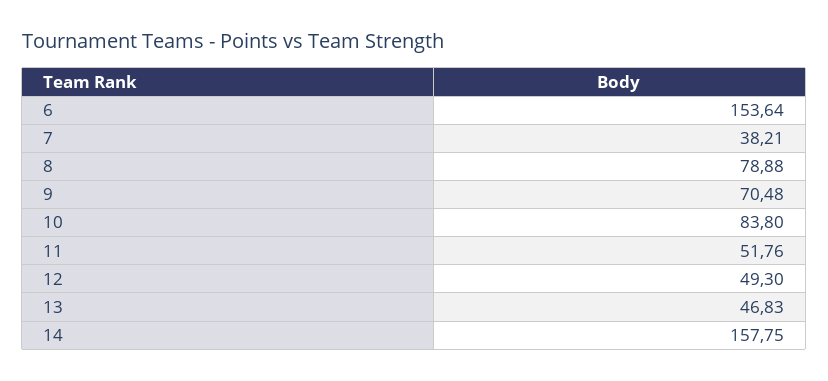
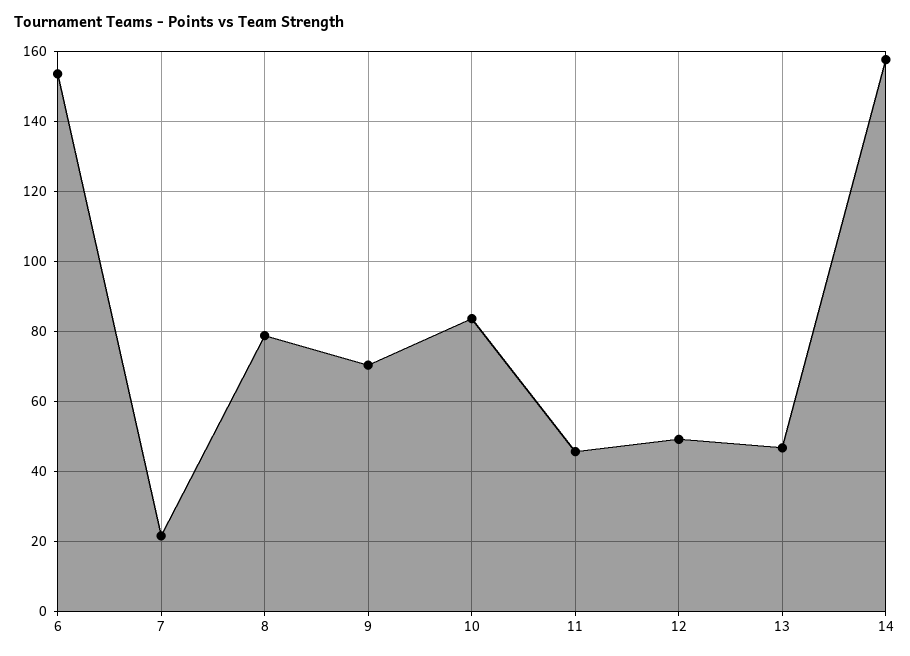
  {
    "6": 153.64,
-   "7": 38.21,
+   "7": 22,
    "8": 78.88,
    "9": 70.48,
    "10": 83.8,
-   "11": 51.76,
+   "11": 46,
    "12": 49.3,
    "13": 46.83,
    "14": 157.75
  }

